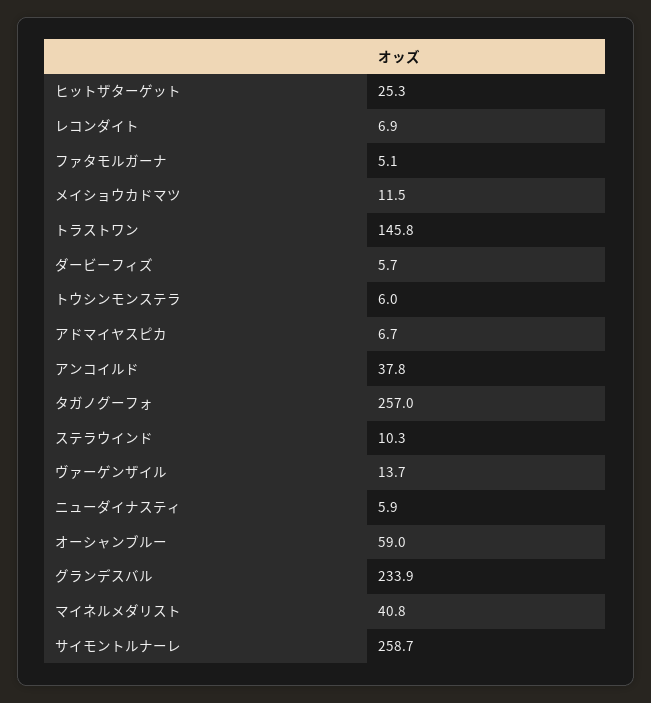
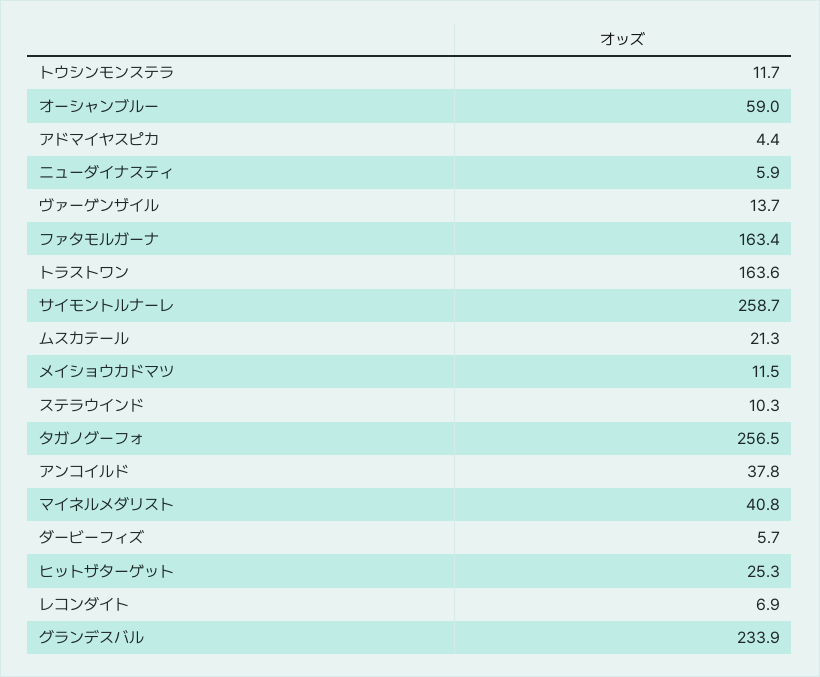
  {
    "ヒットザターゲット": 25.3,
    "レコンダイト": 6.9,
-   "ファタモルガーナ": 5.1,
+   "ファタモルガーナ": 163.4,
    "メイショウカドマツ": 11.5,
-   "トラストワン": 145.8,
+   "トラストワン": 163.6,
    "ダービーフィズ": 5.7,
-   "トウシンモンステラ": 6,
+   "トウシンモンステラ": 11.7,
-   "アドマイヤスピカ": 6.7,
+   "アドマイヤスピカ": 4.4,
    "アンコイルド": 37.8,
-   "タガノグーフォ": 257,
+   "タガノグーフォ": 256.5,
    "ステラウインド": 10.3,
    "ヴァーゲンザイル": 13.7,
    "ニューダイナスティ": 5.9,
    "オーシャンブルー": 59,
    "グランデスバル": 233.9,
    "マイネルメダリスト": 40.8,
-   "サイモントルナーレ": 258.7
+   "サイモントルナーレ": 258.7,
+   "ムスカテール": 21.3
  }

